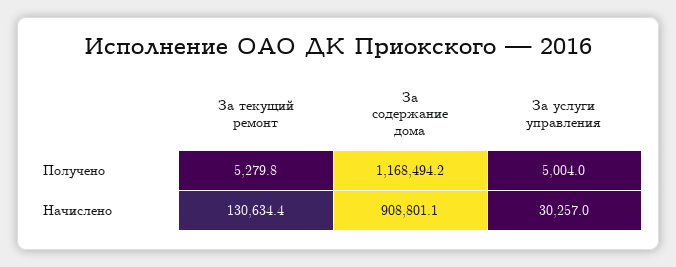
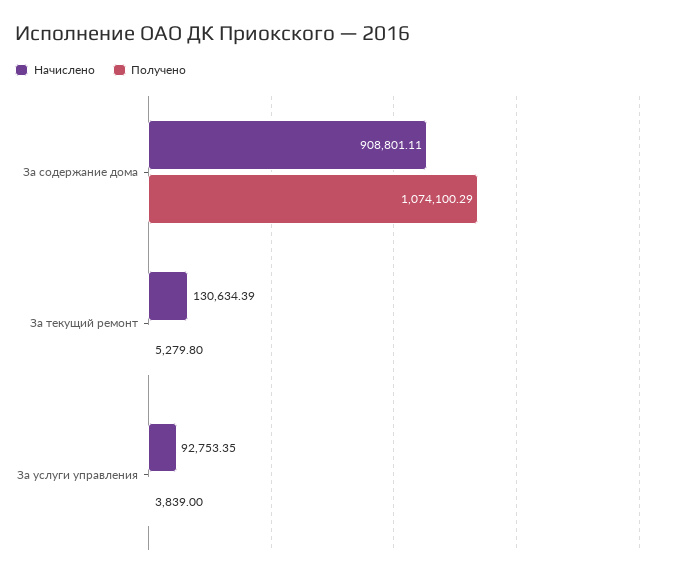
  {
    "Получено": {
      "За текущий ремонт": 5279.8,
-     "За содержание дома": 1168494.2,
+     "За содержание дома": 1074100.29,
-     "За услуги управления": 5004
+     "За услуги управления": 3839
    },
    "Начислено": {
      "За текущий ремонт": 130634.39,
      "За содержание дома": 908801.11,
-     "За услуги управления": 30257
+     "За услуги управления": 92753.35
    }
  }

